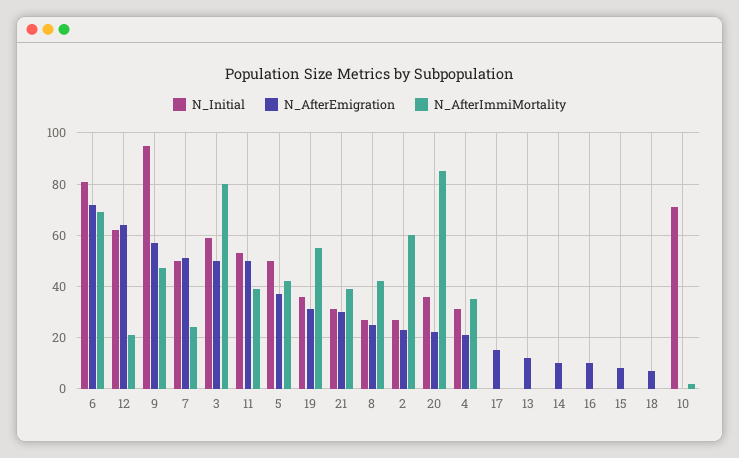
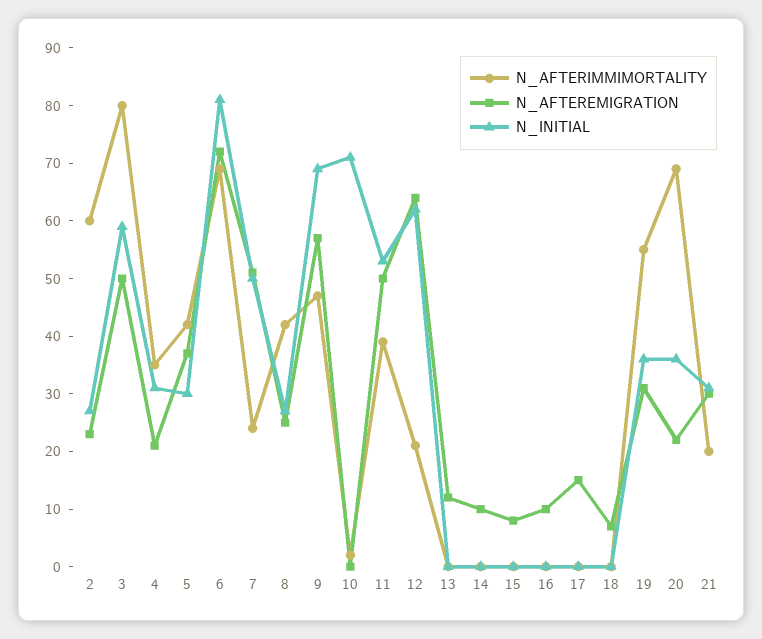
  {
    "N_Initial": {
      "6": 80,
      "12": 60,
-     "9": 95,
+     "9": 70,
      "7": 50,
      "3": 60,
      "11": 55,
-     "5": 50,
+     "5": 30,
      "19": 35,
      "21": 30,
      "8": 25,
      "2": 25,
      "20": 35,
      "4": 30,
      "17": 0,
      "13": 0,
      "14": 0,
      "16": 0,
      "15": 0,
      "18": 0,
      "10": 70
    },
    "N_AfterEmigration": {
      "6": 70,
      "12": 65,
      "9": 55,
      "7": 50,
      "3": 50,
      "11": 50,
      "5": 35,
      "19": 30,
      "21": 30,
      "8": 25,
      "2": 25,
      "20": 20,
      "4": 20,
      "17": 15,
      "13": 10,
      "14": 10,
      "16": 10,
      "15": 10,
      "18": 5,
      "10": 0
    },
    "N_AfterImmiMortality": {
      "6": 70,
      "12": 20,
      "9": 45,
      "7": 25,
      "3": 80,
      "11": 40,
      "5": 40,
      "19": 55,
-     "21": 40,
+     "21": 20,
      "8": 40,
      "2": 60,
-     "20": 85,
+     "20": 70,
      "4": 35,
      "17": 0,
      "13": 0,
      "14": 0,
      "16": 0,
      "15": 0,
      "18": 0,
      "10": 0
    }
  }

